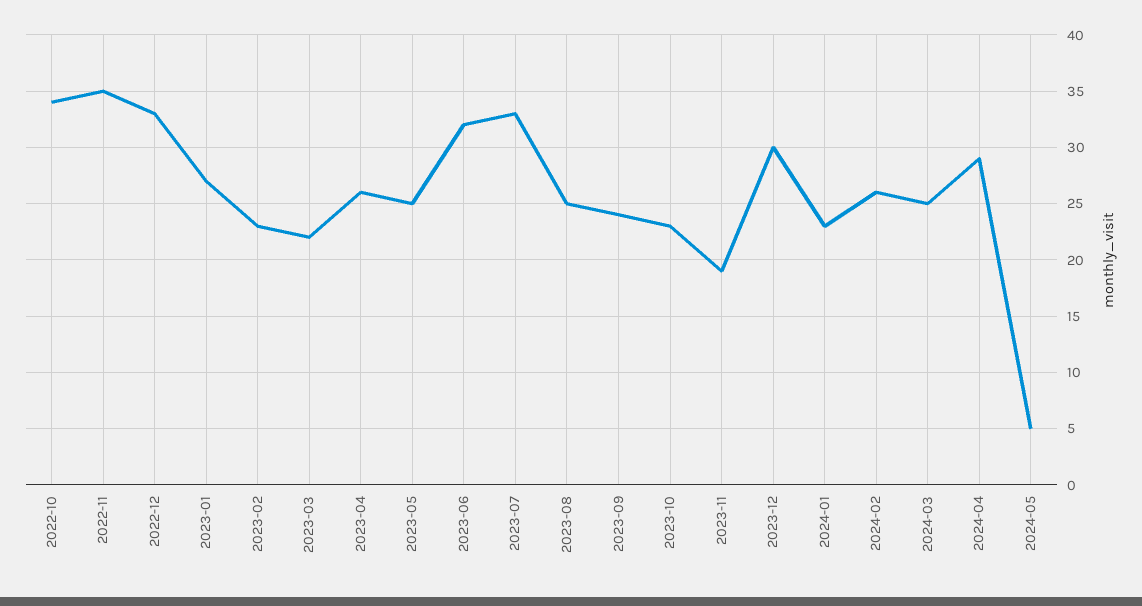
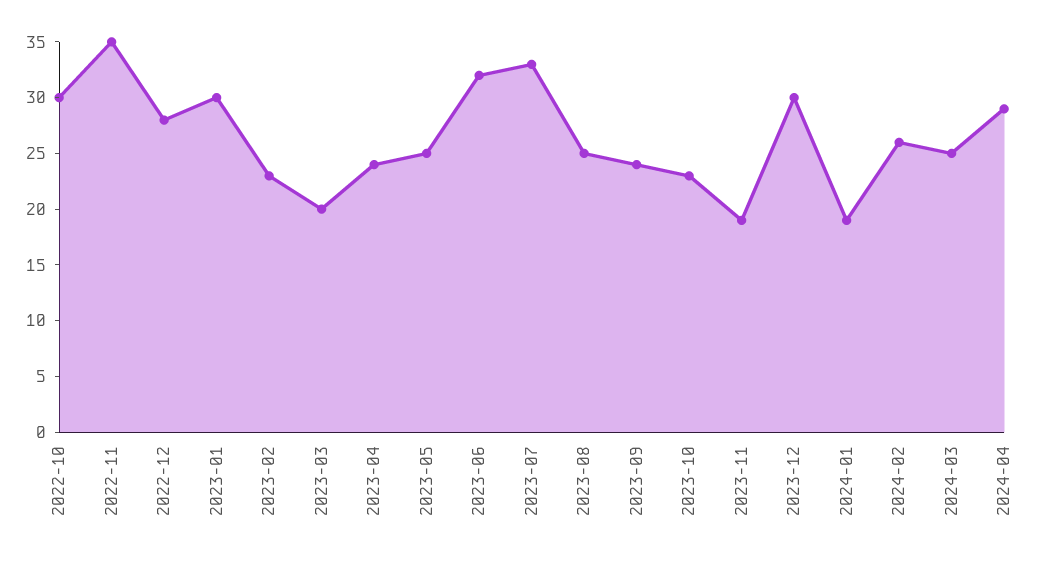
  {
-   "2022-10": 34,
+   "2022-10": 30,
    "2022-11": 35,
-   "2022-12": 33,
+   "2022-12": 28,
-   "2023-01": 27,
+   "2023-01": 30,
    "2023-02": 23,
-   "2023-03": 22,
+   "2023-03": 20,
-   "2023-04": 26,
+   "2023-04": 24,
    "2023-05": 25,
    "2023-06": 32,
    "2023-07": 33,
    "2023-08": 25,
    "2023-09": 24,
    "2023-10": 23,
    "2023-11": 19,
    "2023-12": 30,
-   "2024-01": 23,
+   "2024-01": 19,
    "2024-02": 26,
    "2024-03": 25,
-   "2024-04": 29,
+   "2024-04": 29
-   "2024-05": 5
  }

